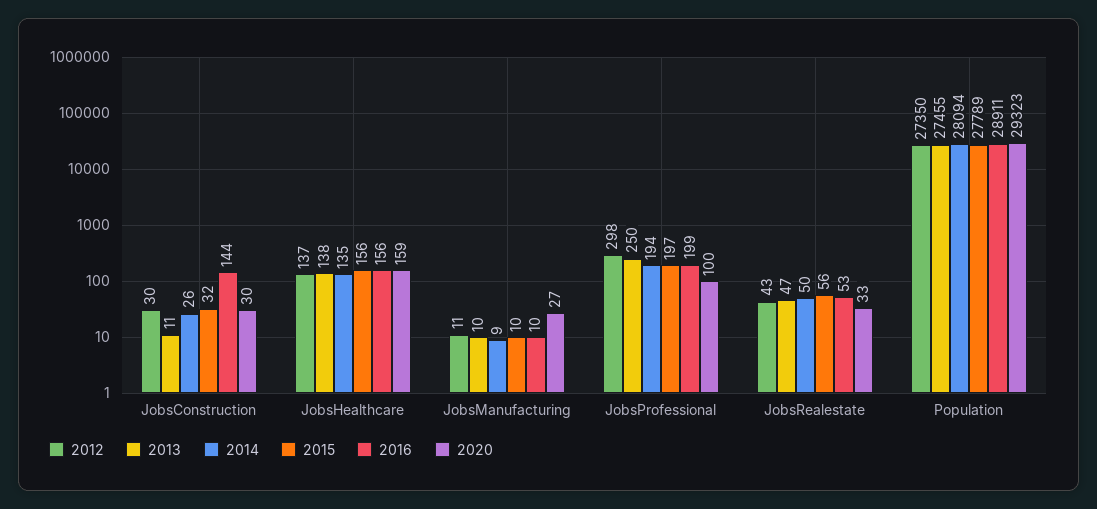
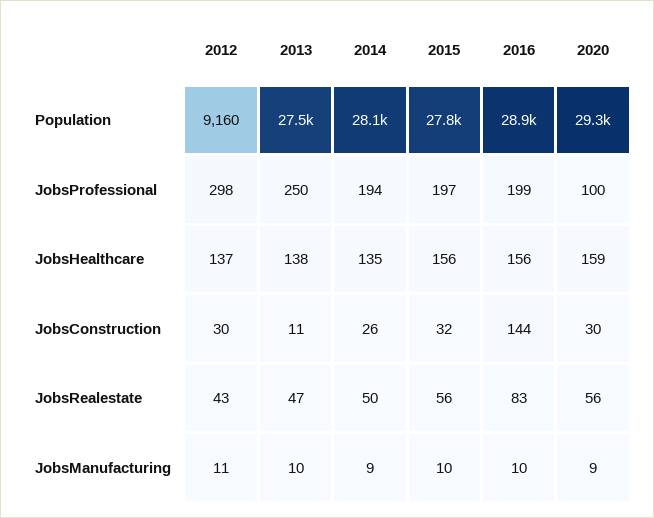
  {
    "2012": {
      "JobsConstruction": 30,
      "JobsHealthcare": 137,
      "JobsManufacturing": 11,
      "JobsProfessional": 298,
      "JobsRealestate": 43,
-     "Population": 27350
+     "Population": 9160
    },
    "2013": {
      "JobsConstruction": 11,
      "JobsHealthcare": 138,
      "JobsManufacturing": 10,
      "JobsProfessional": 250,
      "JobsRealestate": 47,
      "Population": 27455
    },
    "2014": {
      "JobsConstruction": 26,
      "JobsHealthcare": 135,
      "JobsManufacturing": 9,
      "JobsProfessional": 194,
      "JobsRealestate": 50,
      "Population": 28094
    },
    "2015": {
      "JobsConstruction": 32,
      "JobsHealthcare": 156,
      "JobsManufacturing": 10,
      "JobsProfessional": 197,
      "JobsRealestate": 56,
      "Population": 27789
    },
    "2016": {
      "JobsConstruction": 144,
      "JobsHealthcare": 156,
      "JobsManufacturing": 10,
      "JobsProfessional": 199,
-     "JobsRealestate": 53,
+     "JobsRealestate": 83,
      "Population": 28911
    },
    "2020": {
      "JobsConstruction": 30,
      "JobsHealthcare": 159,
-     "JobsManufacturing": 27,
+     "JobsManufacturing": 9,
      "JobsProfessional": 100,
-     "JobsRealestate": 33,
+     "JobsRealestate": 56,
      "Population": 29323
    }
  }

